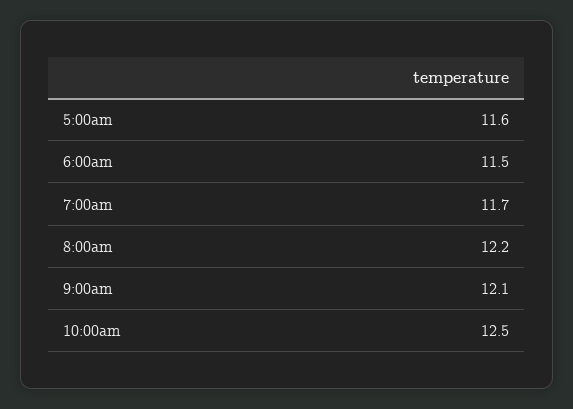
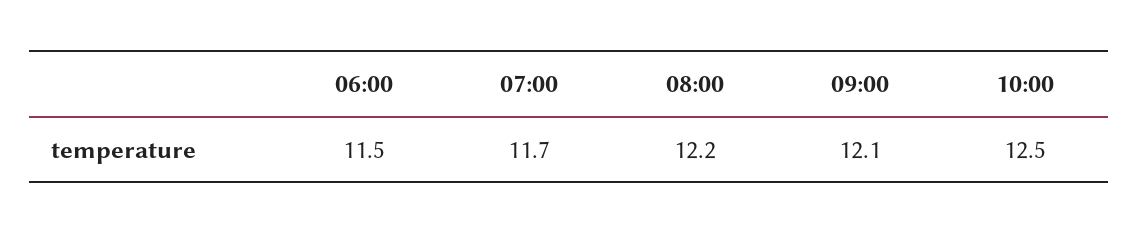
  {
-   "5:00am": 11.6,
    "6:00am": 11.5,
    "7:00am": 11.7,
    "8:00am": 12.2,
    "9:00am": 12.1,
    "10:00am": 12.5
  }

